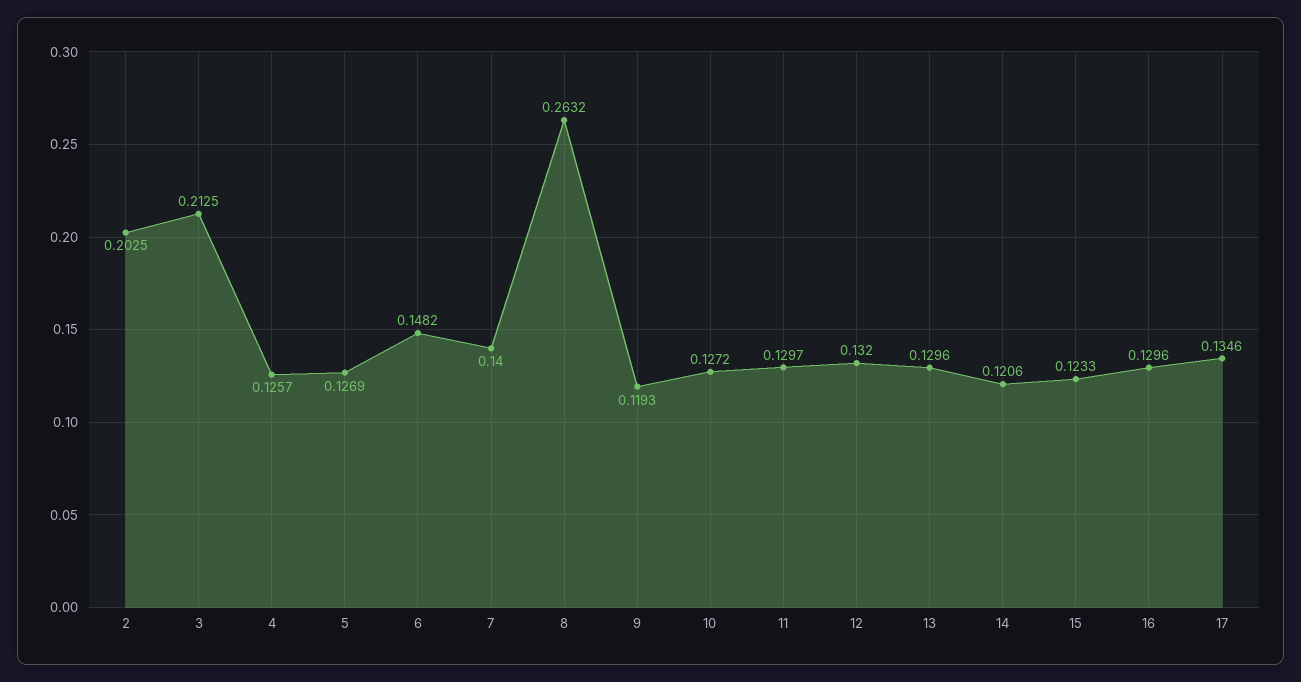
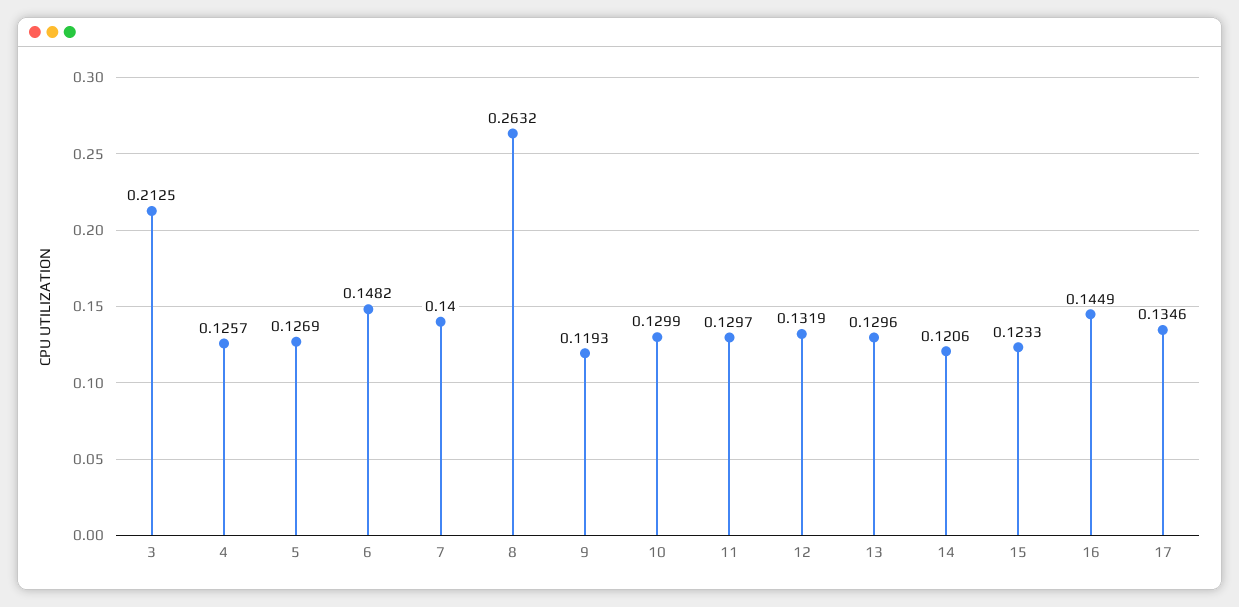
  {
-   "2": 0.2025,
    "3": 0.2125,
    "4": 0.1257,
    "5": 0.1269,
    "6": 0.1482,
    "7": 0.14,
    "8": 0.2632,
    "9": 0.1193,
-   "10": 0.1272,
+   "10": 0.1299,
    "11": 0.1297,
-   "12": 0.132,
+   "12": 0.1319,
    "13": 0.1296,
    "14": 0.1206,
    "15": 0.1233,
-   "16": 0.1296,
+   "16": 0.1449,
    "17": 0.1346
  }

